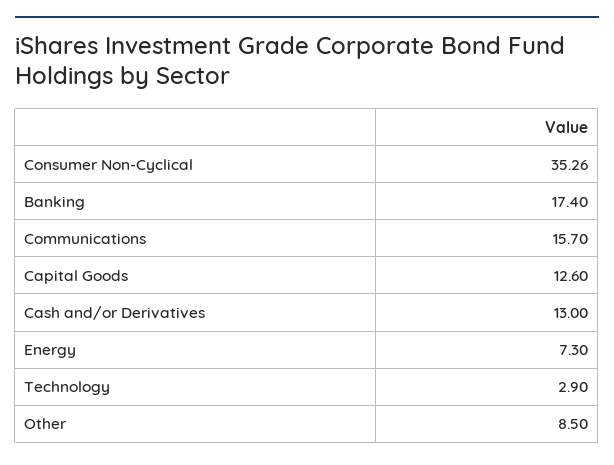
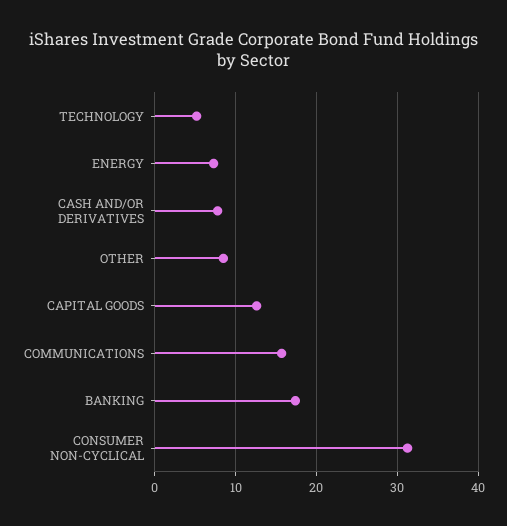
  {
-   "Consumer Non-Cyclical": 35.26,
+   "Consumer Non-Cyclical": 31,
    "Banking": 17.4,
    "Communications": 15.7,
    "Capital Goods": 12.6,
-   "Cash and/or Derivatives": 13,
+   "Cash and/or Derivatives": 8,
    "Energy": 7.3,
-   "Technology": 2.9,
+   "Technology": 5,
    "Other": 8.5
  }

